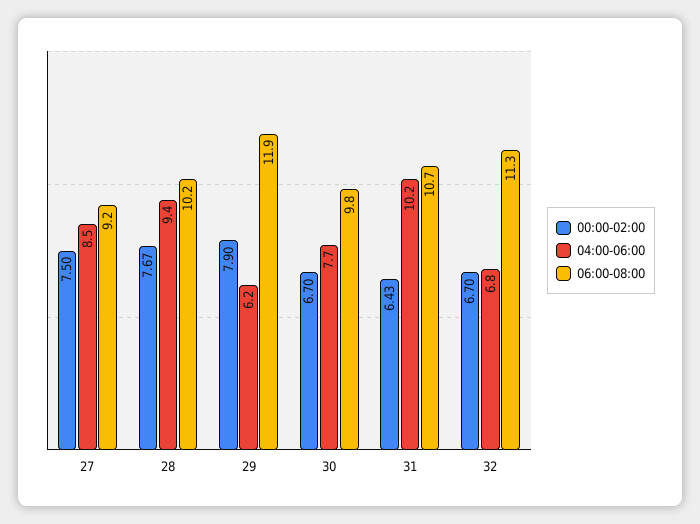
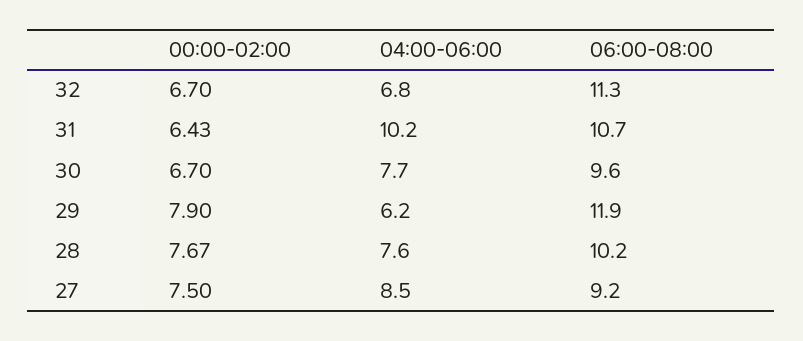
  {
    "00:00-02:00": {
      "27": 7.5,
      "28": 7.67,
      "29": 7.9,
      "30": 6.7,
      "31": 6.43,
      "32": 6.7
    },
    "04:00-06:00": {
      "27": 8.5,
-     "28": 9.4,
+     "28": 7.6,
      "29": 6.2,
      "30": 7.7,
      "31": 10.2,
      "32": 6.8
    },
    "06:00-08:00": {
      "27": 9.2,
      "28": 10.2,
      "29": 11.9,
-     "30": 9.8,
+     "30": 9.6,
      "31": 10.7,
      "32": 11.3
    }
  }

